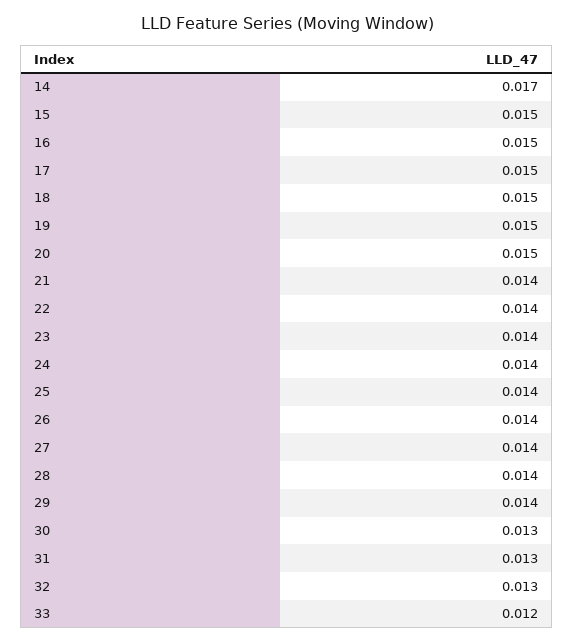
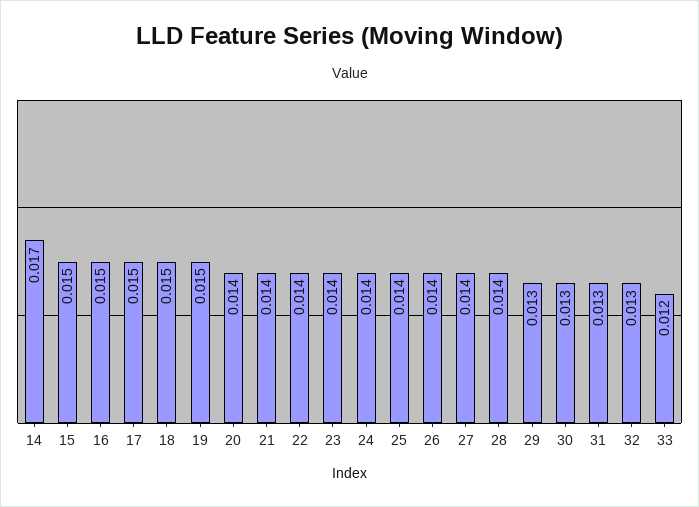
  {
    "14": 0.017,
    "15": 0.015,
    "16": 0.015,
    "17": 0.015,
    "18": 0.015,
    "19": 0.015,
-   "20": 0.015,
+   "20": 0.014,
    "21": 0.014,
    "22": 0.014,
    "23": 0.014,
    "24": 0.014,
    "25": 0.014,
    "26": 0.014,
    "27": 0.014,
    "28": 0.014,
-   "29": 0.014,
+   "29": 0.013,
    "30": 0.013,
    "31": 0.013,
    "32": 0.013,
    "33": 0.012
  }

